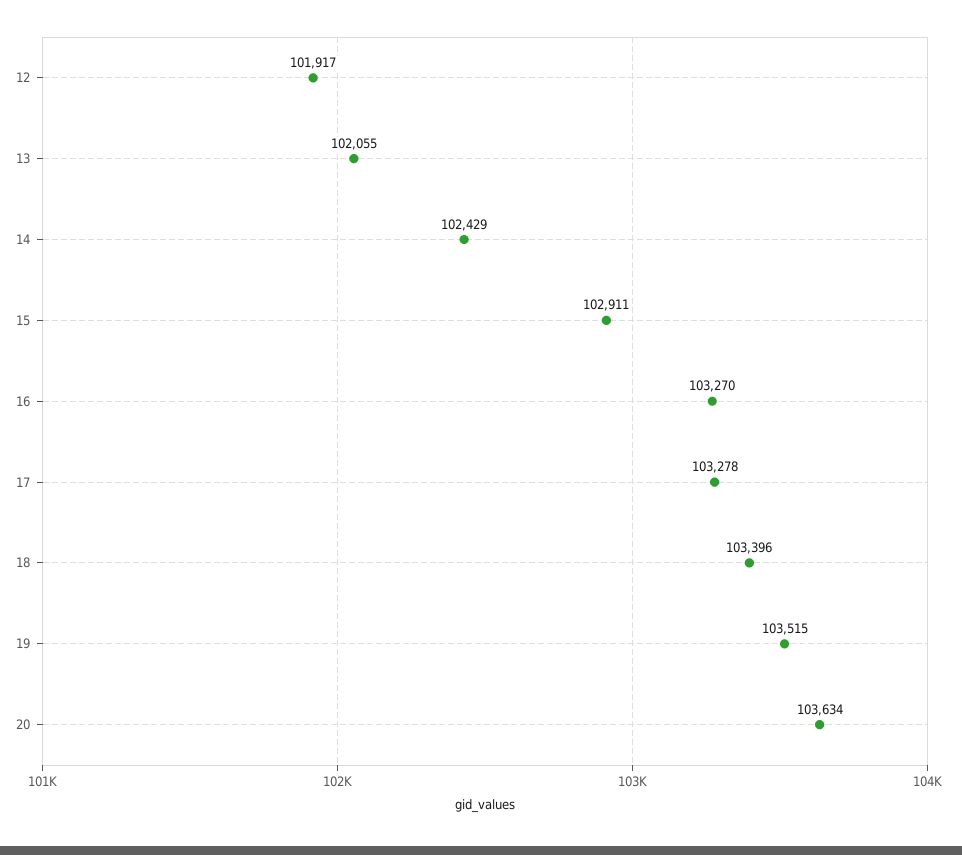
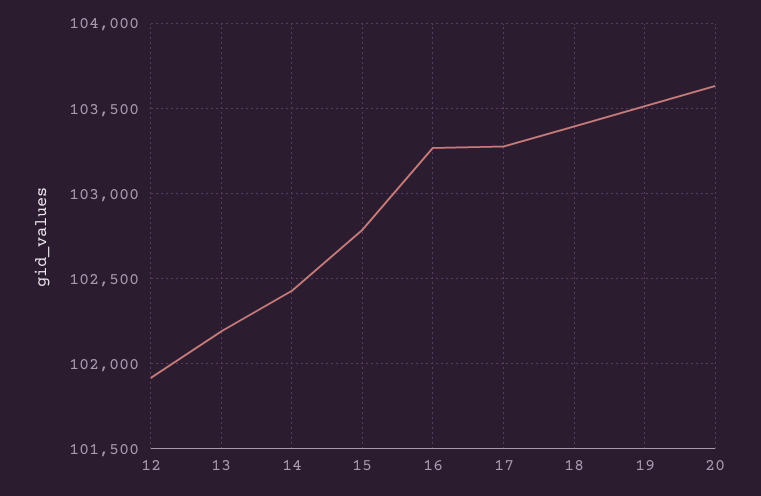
  {
    "12": 101917,
-   "13": 102055,
+   "13": 102200,
    "14": 102429,
-   "15": 102911,
+   "15": 102800,
    "16": 103270,
    "17": 103278,
    "18": 103396,
    "19": 103515,
    "20": 103634
  }

